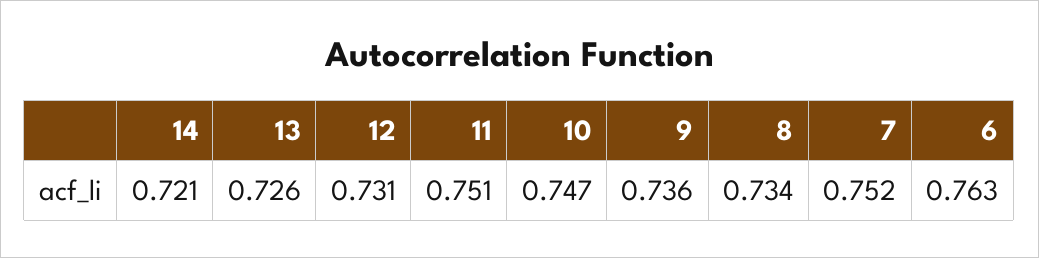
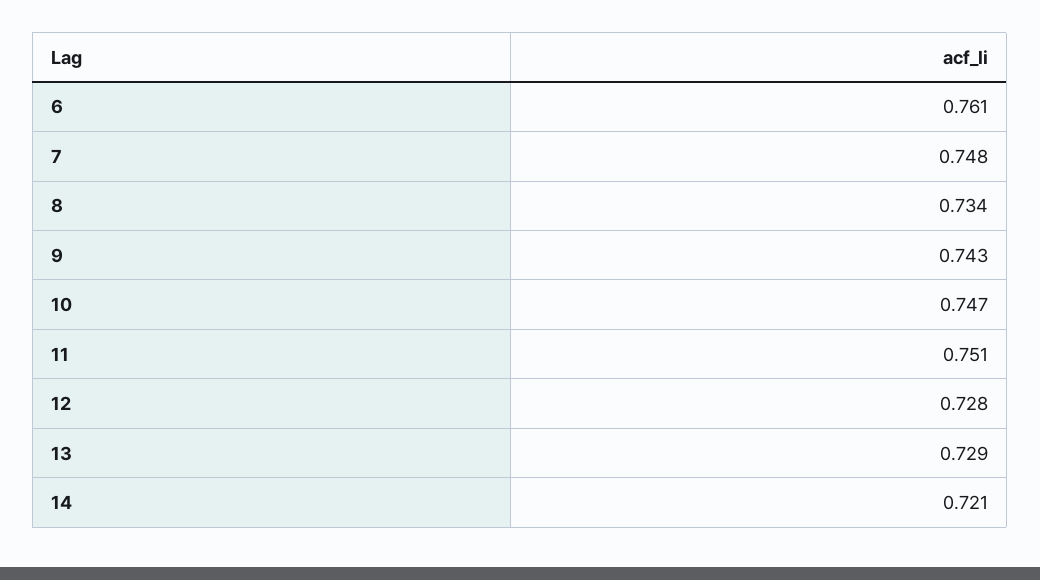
  {
    "14": 0.721,
-   "13": 0.726,
+   "13": 0.729,
-   "12": 0.731,
+   "12": 0.728,
    "11": 0.751,
    "10": 0.747,
-   "9": 0.736,
+   "9": 0.743,
    "8": 0.734,
-   "7": 0.752,
+   "7": 0.748,
-   "6": 0.763
+   "6": 0.761
  }

